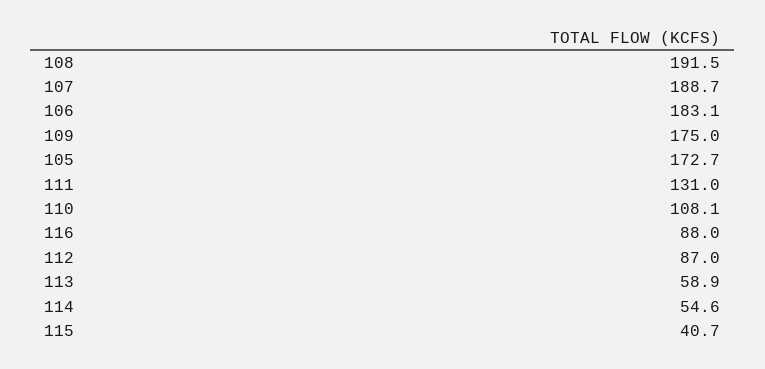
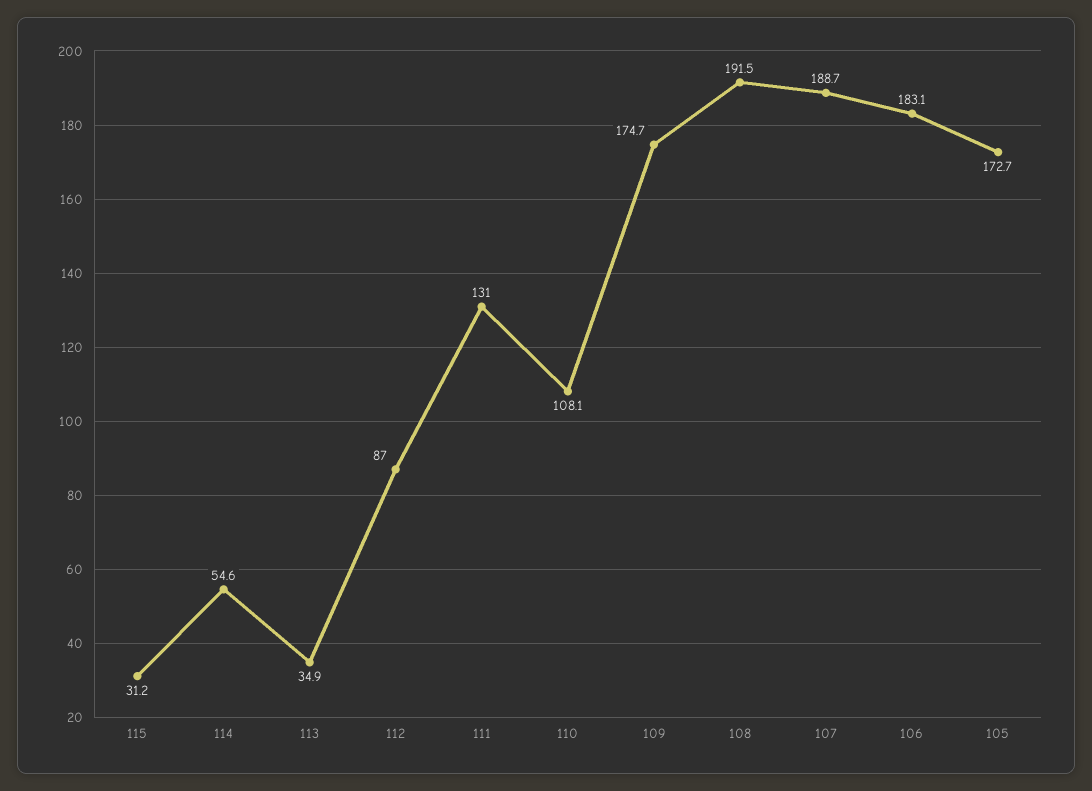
  {
    "108": 191.5,
    "107": 188.7,
    "106": 183.1,
-   "109": 175,
+   "109": 174.7,
    "105": 172.7,
    "111": 131,
    "110": 108.1,
-   "116": 88,
    "112": 87,
-   "113": 58.9,
+   "113": 34.9,
    "114": 54.6,
-   "115": 40.7
+   "115": 31.2
  }

